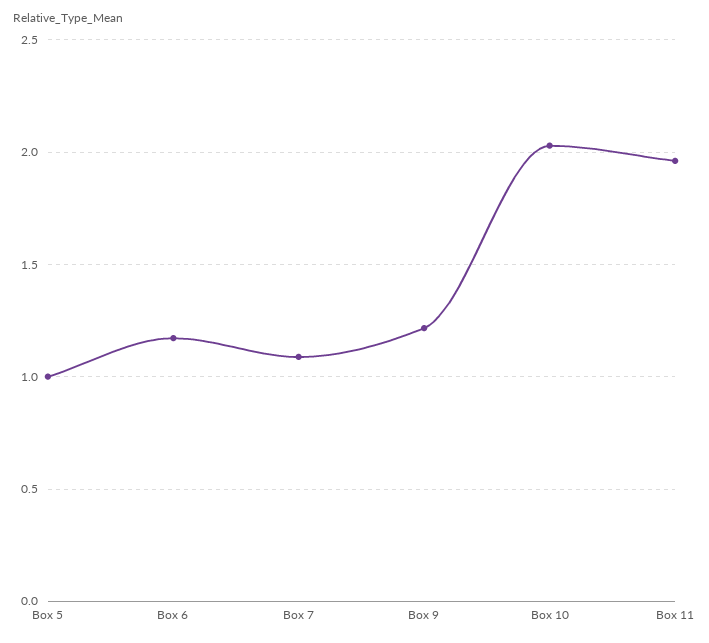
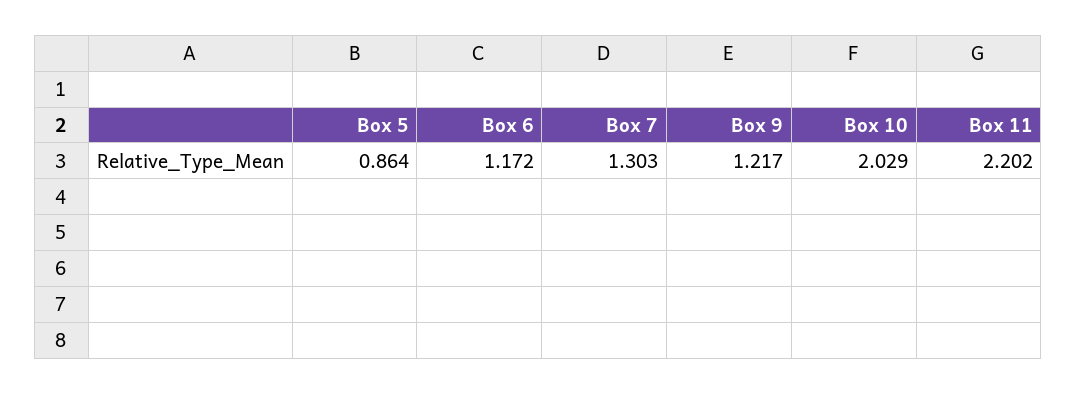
  {
-   "Box 5": 1,
+   "Box 5": 0.864,
    "Box 6": 1.172,
-   "Box 7": 1.1,
+   "Box 7": 1.303,
    "Box 9": 1.217,
    "Box 10": 2.029,
-   "Box 11": 1.95
+   "Box 11": 2.202
  }

